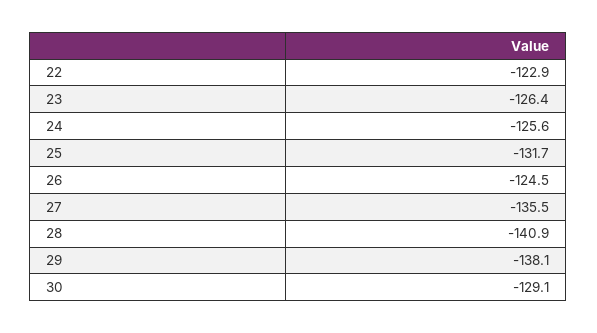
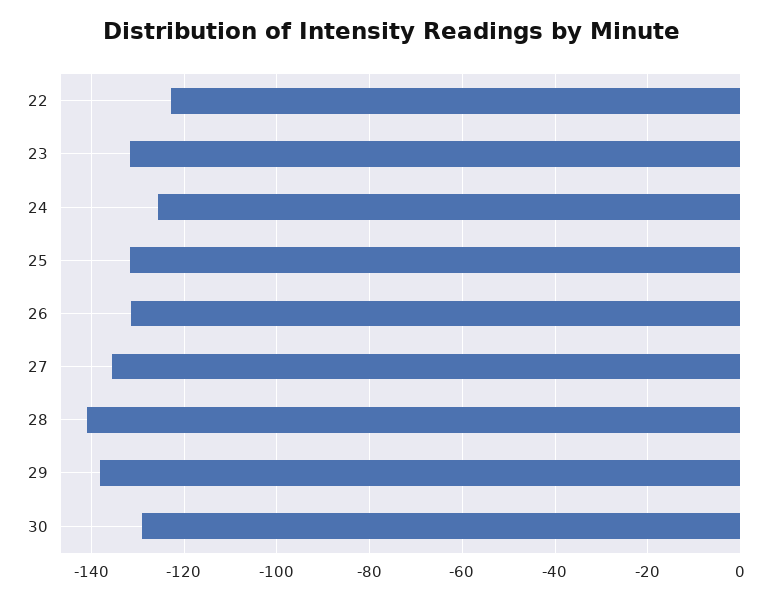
  {
    "22": -122.9,
-   "23": -126.4,
+   "23": -132,
    "24": -125.6,
    "25": -131.7,
-   "26": -124.5,
+   "26": -132,
    "27": -135.5,
    "28": -140.9,
    "29": -138.1,
    "30": -129.1
  }

